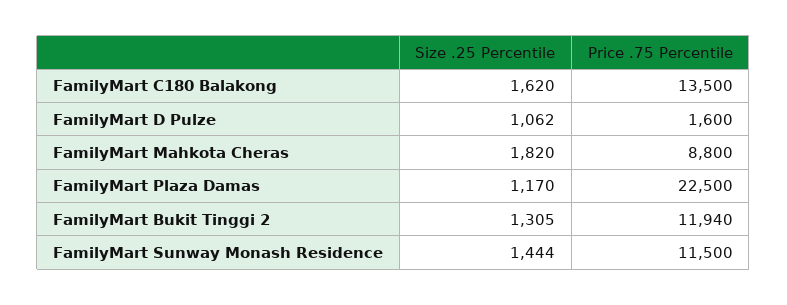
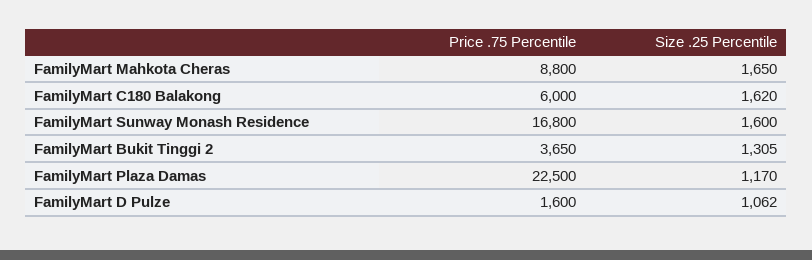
  {
    "Size .25 Percentile": {
      "FamilyMart C180 Balakong": 1620,
      "FamilyMart D Pulze": 1062,
-     "FamilyMart Mahkota Cheras": 1820,
+     "FamilyMart Mahkota Cheras": 1650,
      "FamilyMart Plaza Damas": 1170,
      "FamilyMart Bukit Tinggi 2": 1305,
-     "FamilyMart Sunway Monash Residence": 1444
+     "FamilyMart Sunway Monash Residence": 1600
    },
    "Price .75 Percentile": {
-     "FamilyMart C180 Balakong": 13500,
+     "FamilyMart C180 Balakong": 6000,
      "FamilyMart D Pulze": 1600,
      "FamilyMart Mahkota Cheras": 8800,
      "FamilyMart Plaza Damas": 22500,
-     "FamilyMart Bukit Tinggi 2": 11940,
+     "FamilyMart Bukit Tinggi 2": 3650,
-     "FamilyMart Sunway Monash Residence": 11500
+     "FamilyMart Sunway Monash Residence": 16800
    }
  }

